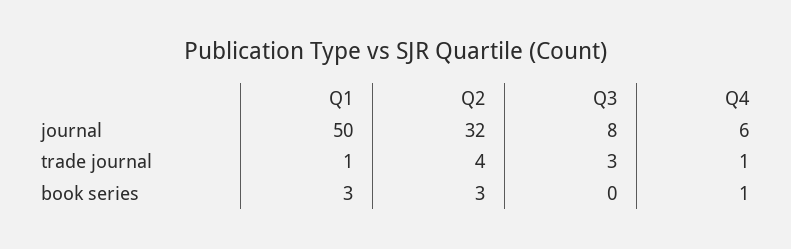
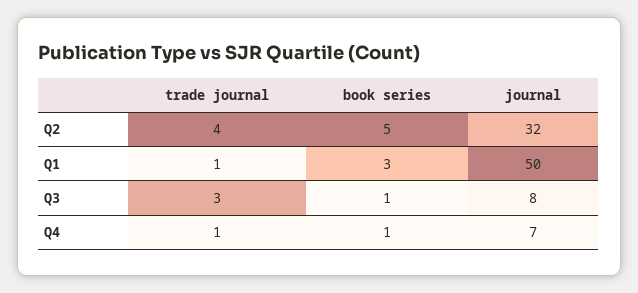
  {
    "Q1": {
      "journal": 50,
      "trade journal": 1,
      "book series": 3
    },
    "Q2": {
      "journal": 32,
      "trade journal": 4,
-     "book series": 3
+     "book series": 5
    },
    "Q3": {
      "journal": 8,
      "trade journal": 3,
-     "book series": 0
+     "book series": 1
    },
    "Q4": {
-     "journal": 6,
+     "journal": 7,
      "trade journal": 1,
      "book series": 1
    }
  }

